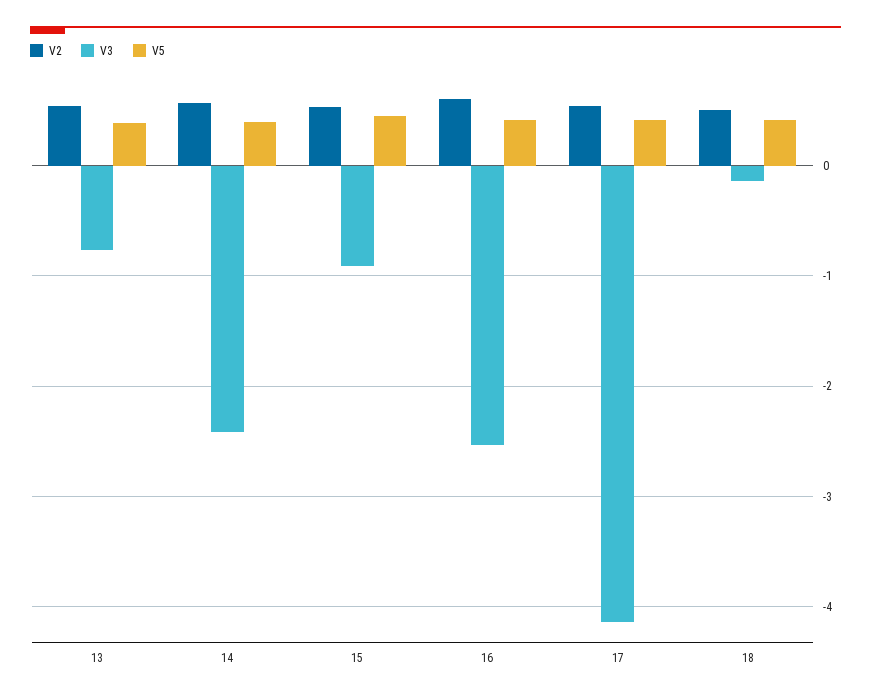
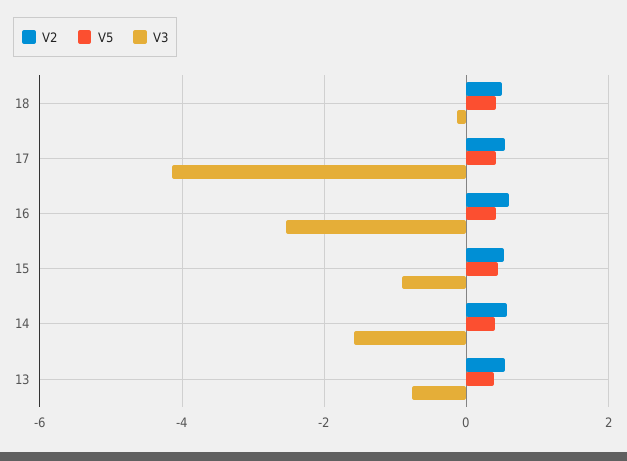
  {
    "V2": {
      "13": 0.5,
      "14": 0.6,
      "15": 0.5,
      "16": 0.6,
      "17": 0.5,
      "18": 0.5
    },
    "V3": {
      "13": -0.8,
-     "14": -2.4,
+     "14": -1.6,
      "15": -0.9,
      "16": -2.5,
      "17": -4.1,
      "18": -0.1
    },
    "V5": {
      "13": 0.4,
      "14": 0.4,
      "15": 0.4,
      "16": 0.4,
      "17": 0.4,
      "18": 0.4
    }
  }

